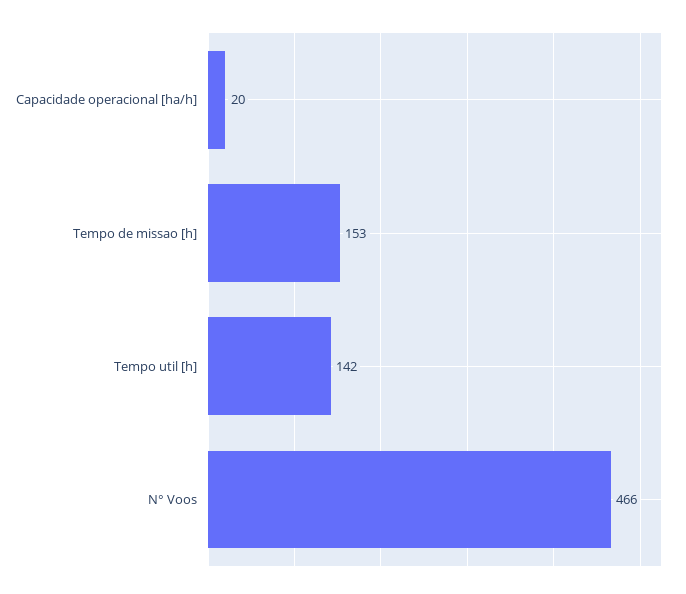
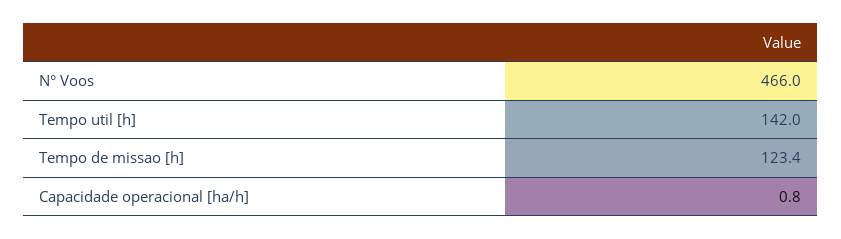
  {
-   "Capacidade operacional [ha/h]": 20,
+   "Capacidade operacional [ha/h]": 0.8,
-   "Tempo de missao [h]": 153,
+   "Tempo de missao [h]": 123.4,
    "Tempo util [h]": 142,
    "N° Voos": 466
  }

